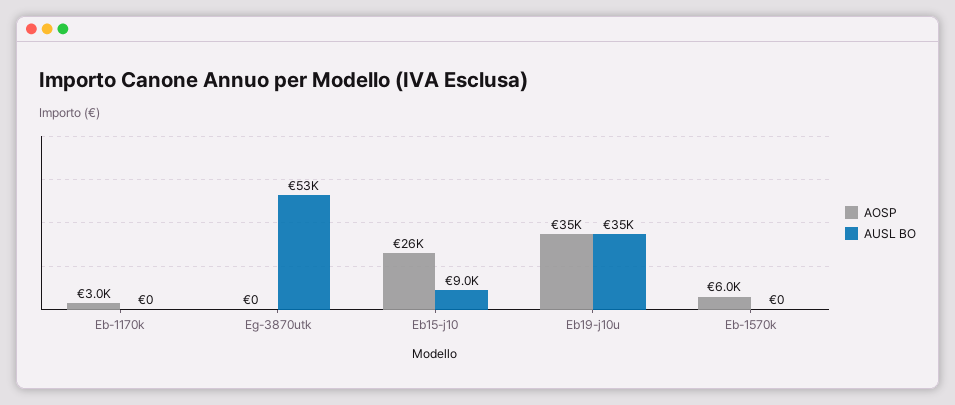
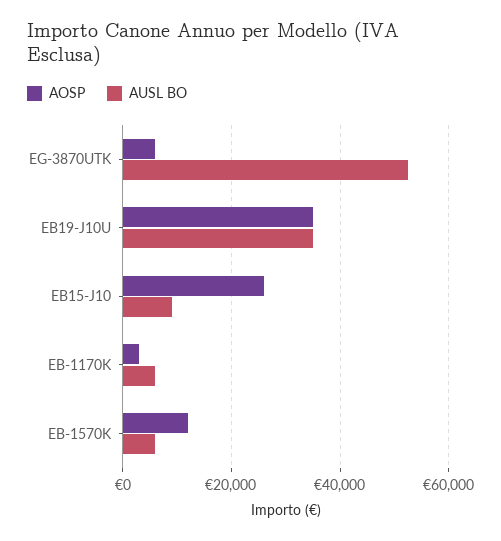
  {
    "AOSP": {
      "Eb-1170k": 3000,
-     "Eg-3870utk": 0,
+     "Eg-3870utk": 6000,
      "Eb15-j10": 26000,
      "Eb19-j10u": 35000,
-     "Eb-1570k": 6000
+     "Eb-1570k": 12000
    },
    "AUSL BO": {
-     "Eb-1170k": 0,
+     "Eb-1170k": 6000,
      "Eg-3870utk": 53000,
      "Eb15-j10": 9000,
      "Eb19-j10u": 35000,
-     "Eb-1570k": 0
+     "Eb-1570k": 6000
    }
  }

